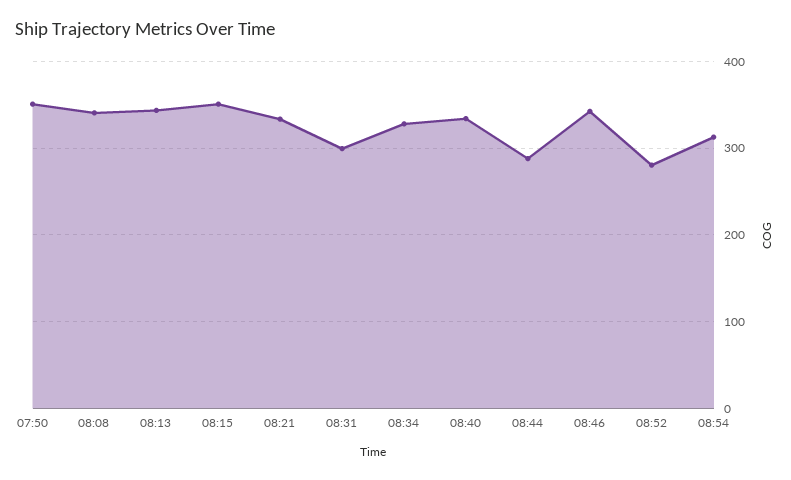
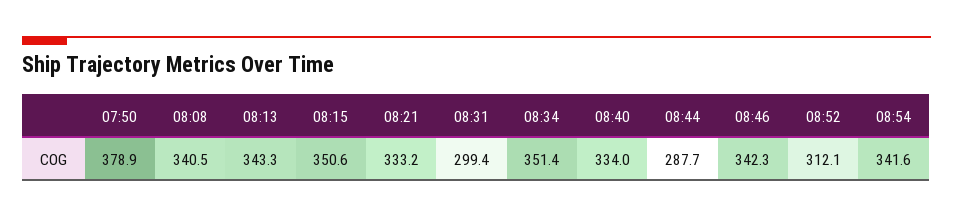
  {
-   "07:50": 350,
+   "07:50": 378.9,
    "08:08": 340.5,
    "08:13": 343.3,
    "08:15": 350.6,
    "08:21": 333.2,
    "08:31": 299.4,
-   "08:34": 330,
+   "08:34": 351.4,
    "08:40": 334,
    "08:44": 287.7,
    "08:46": 342.3,
-   "08:52": 280,
+   "08:52": 312.1,
-   "08:54": 310
+   "08:54": 341.6
  }

